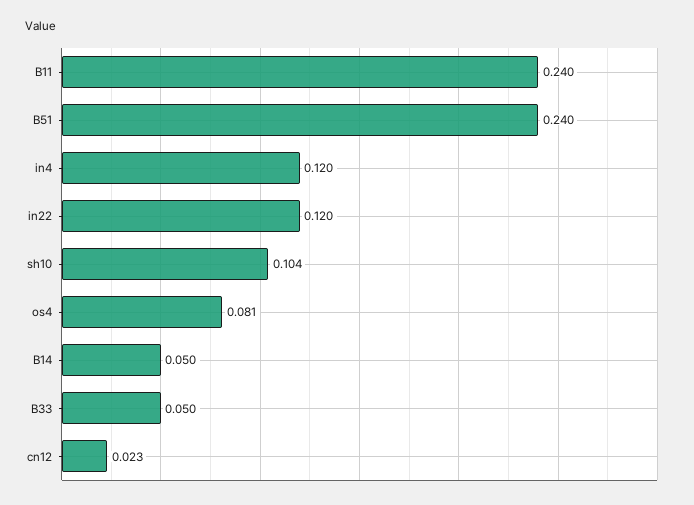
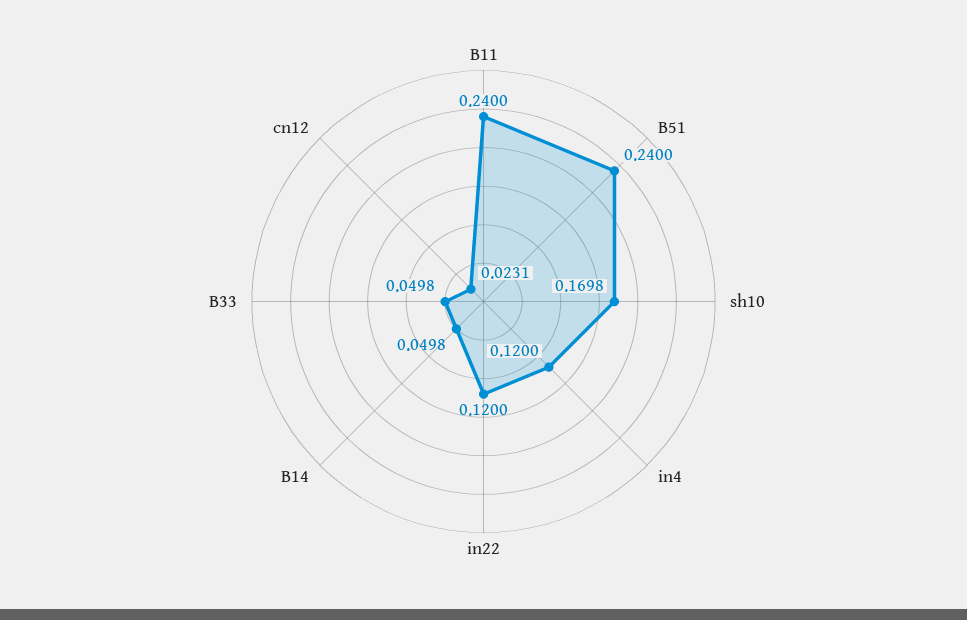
  {
    "B11": 0.24,
    "B51": 0.24,
    "in4": 0.12,
    "in22": 0.12,
-   "sh10": 0.104,
+   "sh10": 0.1698,
-   "os4": 0.081,
    "B14": 0.0498,
    "B33": 0.0498,
    "cn12": 0.0231
  }

